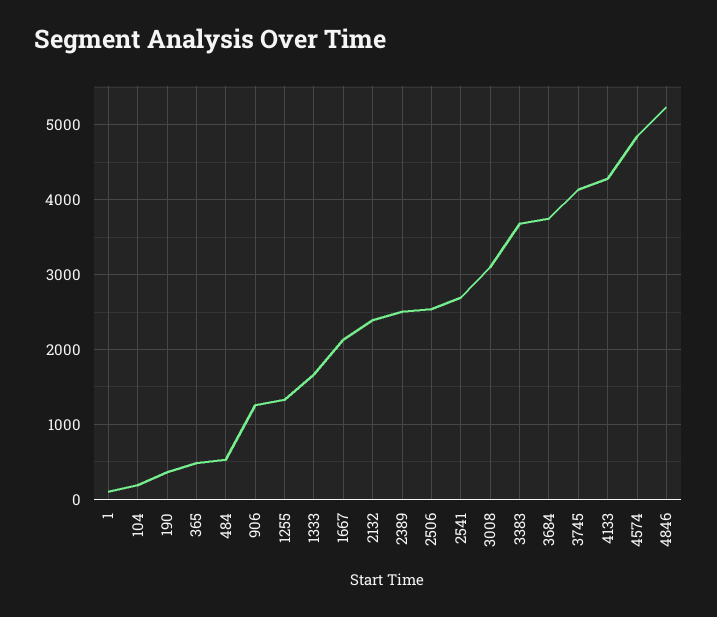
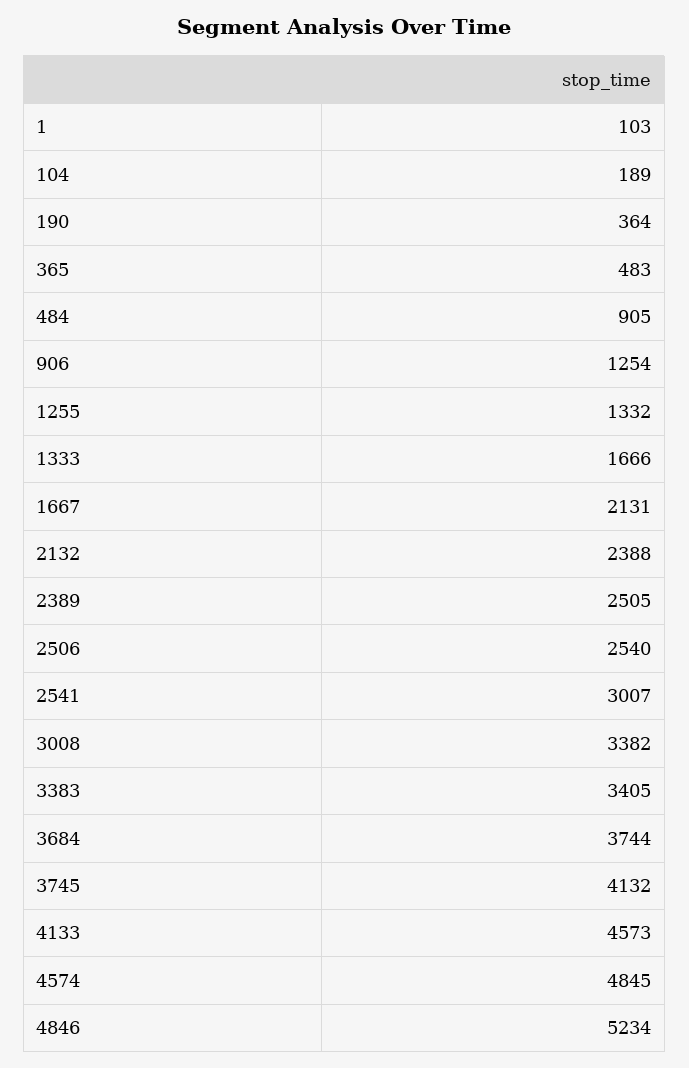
  {
    "1": 103,
    "104": 189,
    "190": 364,
    "365": 483,
-   "484": 500,
+   "484": 905,
    "906": 1254,
    "1255": 1332,
    "1333": 1666,
    "1667": 2131,
    "2132": 2388,
    "2389": 2505,
    "2506": 2540,
-   "2541": 2700,
+   "2541": 3007,
-   "3008": 3100,
+   "3008": 3382,
-   "3383": 3700,
+   "3383": 3405,
    "3684": 3744,
    "3745": 4132,
-   "4133": 4300,
+   "4133": 4573,
    "4574": 4845,
    "4846": 5234
  }

